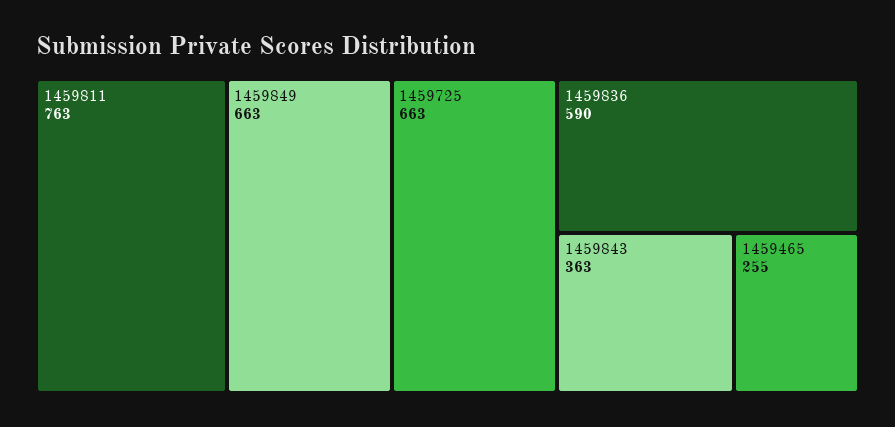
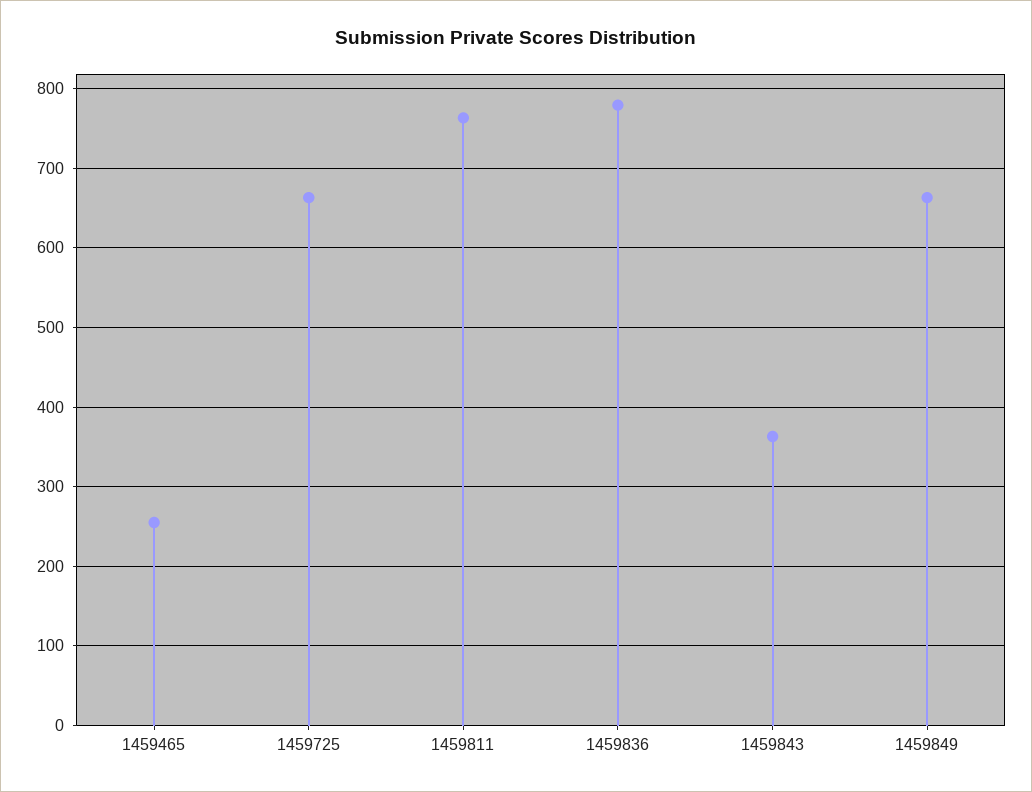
  {
    "1459811": 763,
    "1459849": 663,
    "1459725": 663,
-   "1459836": 590,
+   "1459836": 780,
    "1459843": 363,
    "1459465": 255
  }

